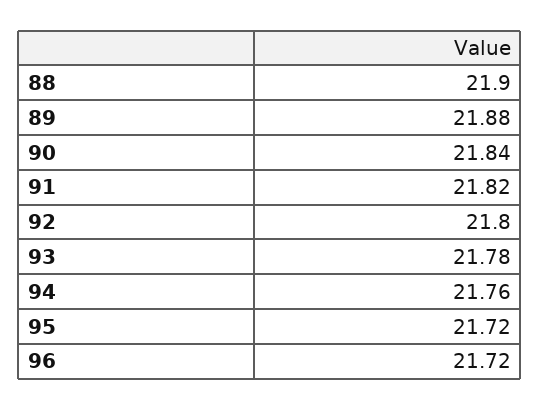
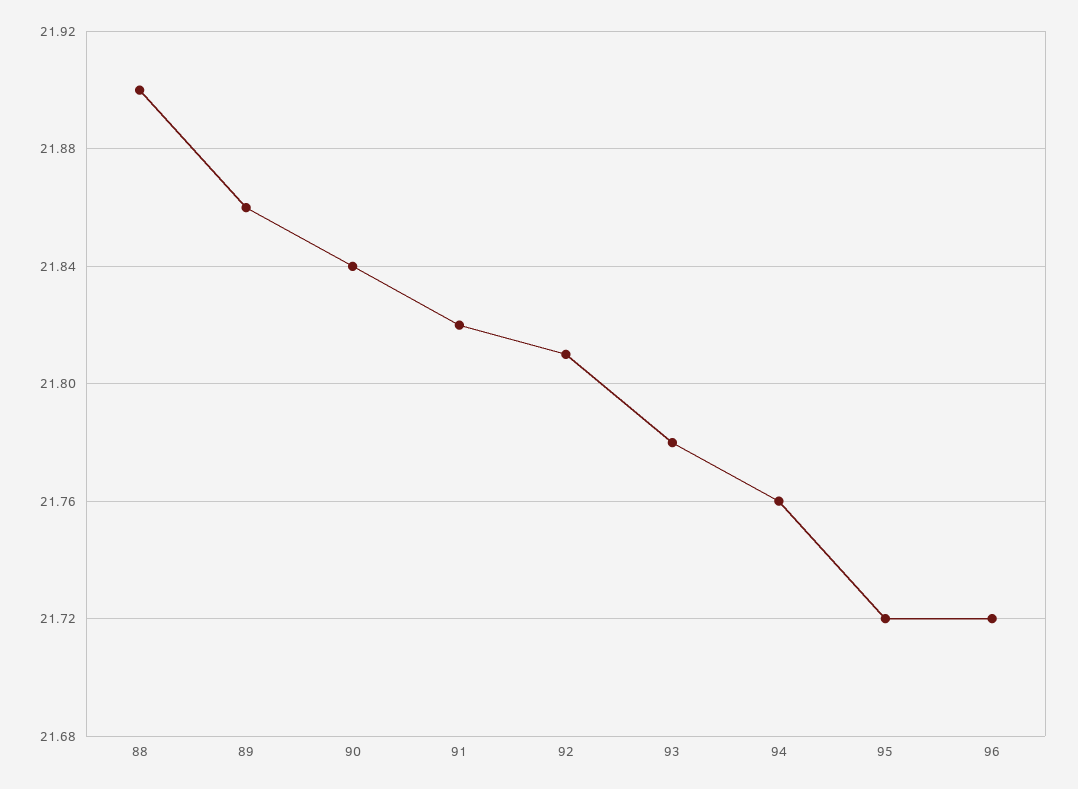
  {
    "88": 21.9,
-   "89": 21.88,
+   "89": 21.86,
    "90": 21.84,
    "91": 21.82,
-   "92": 21.8,
+   "92": 21.81,
    "93": 21.78,
    "94": 21.76,
    "95": 21.72,
    "96": 21.72
  }

